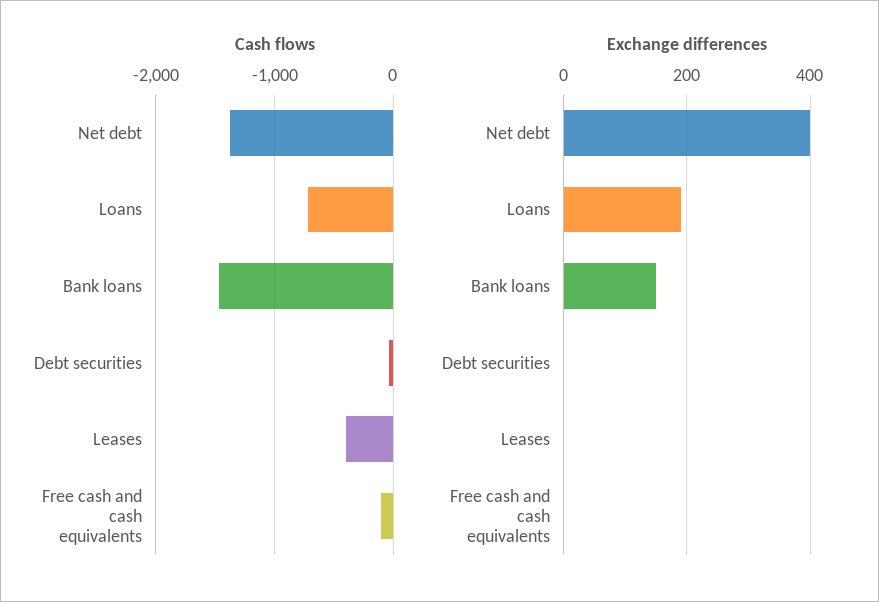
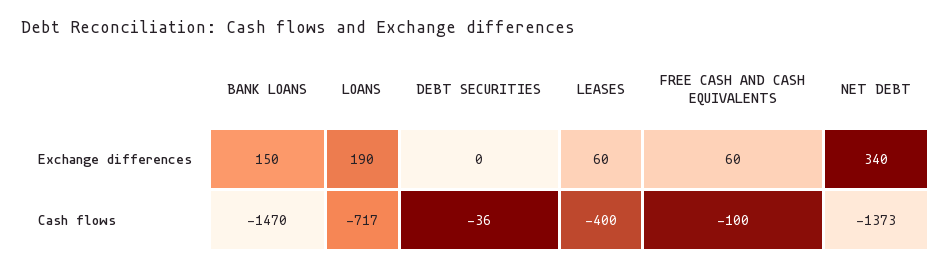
  {
    "Cash flows": {
      "Net debt": -1373,
      "Loans": -717,
      "Bank loans": -1470,
      "Debt securities": -36,
      "Leases": -400,
      "Free cash and cash equivalents": -100
    },
    "Exchange differences": {
-     "Net debt": 400,
+     "Net debt": 340,
      "Loans": 190,
      "Bank loans": 150,
      "Debt securities": 0,
-     "Leases": 0,
+     "Leases": 60,
-     "Free cash and cash equivalents": 0
+     "Free cash and cash equivalents": 60
    }
  }

